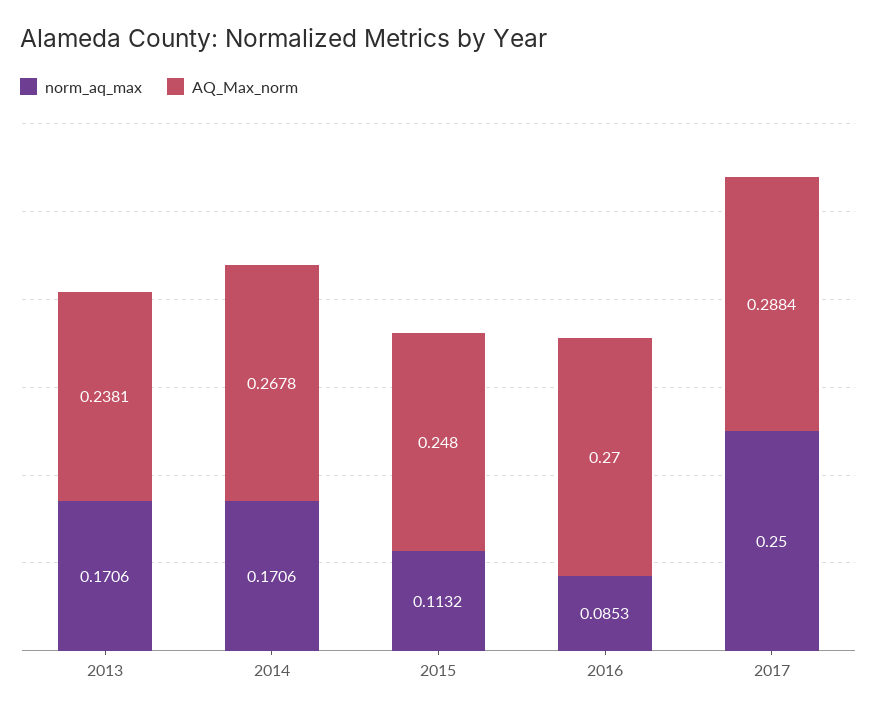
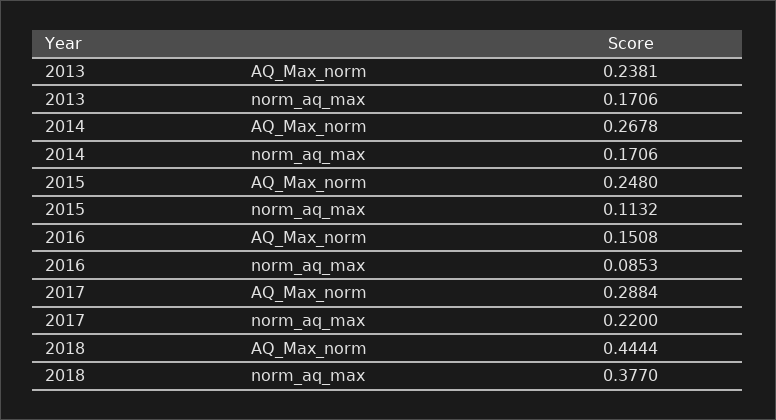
  {
    "norm_aq_max": {
      "2013": 0.1706,
      "2014": 0.1706,
      "2015": 0.1132,
      "2016": 0.0853,
-     "2017": 0.25
+     "2017": 0.22,
+     "2018": 0.377
    },
    "AQ_Max_norm": {
      "2013": 0.2381,
      "2014": 0.2678,
      "2015": 0.248,
-     "2016": 0.27,
+     "2016": 0.1508,
-     "2017": 0.2884
+     "2017": 0.2884,
+     "2018": 0.4444
    }
  }

